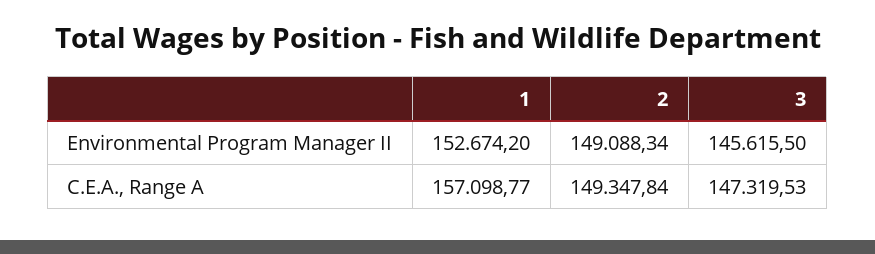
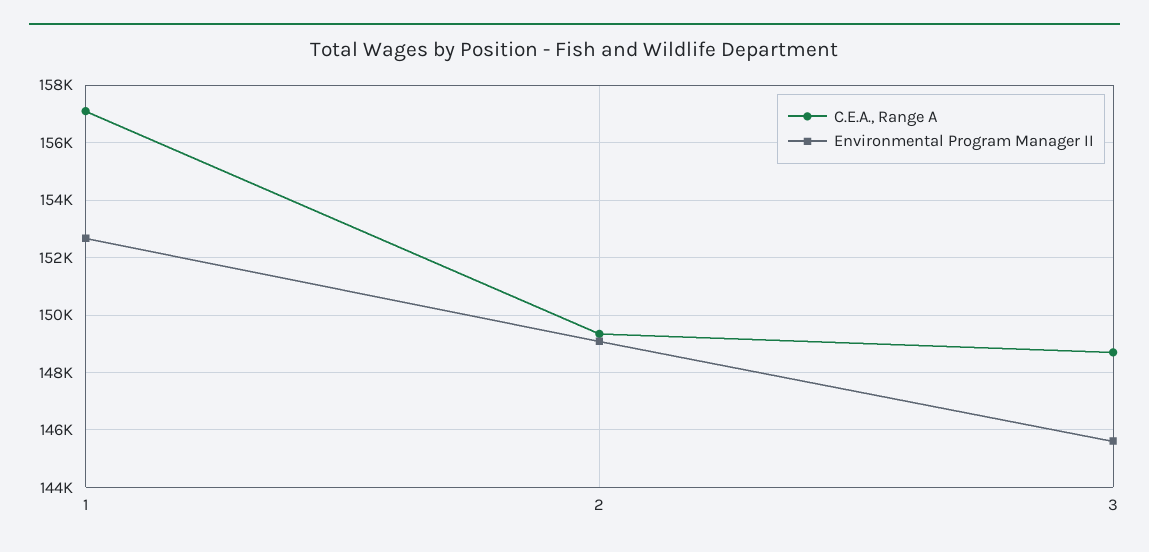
  {
    "Environmental Program Manager II": {
      "1": 152674.2,
      "2": 149088.34,
      "3": 145615.5
    },
    "C.E.A., Range A": {
      "1": 157098.77,
      "2": 149347.84,
-     "3": 147319.53
+     "3": 148750
    }
  }

